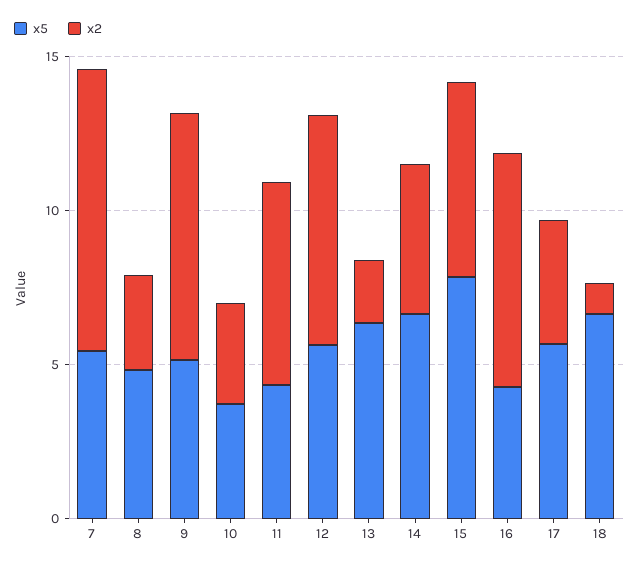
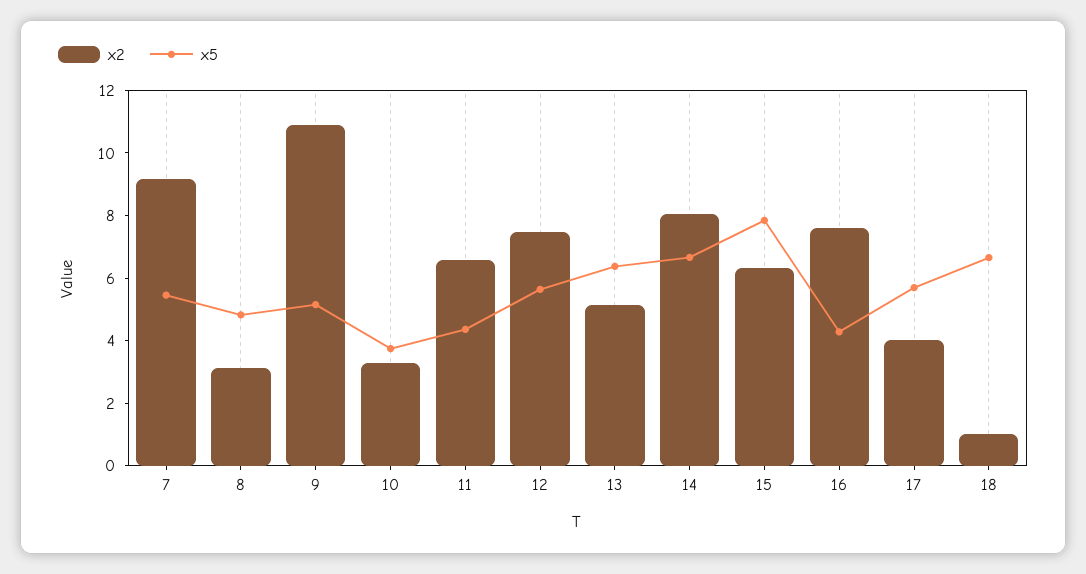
  {
    "x5": {
      "7": 5.5,
      "8": 5,
      "9": 5,
      "10": 3.5,
      "11": 4.5,
      "12": 5.5,
      "13": 6.5,
      "14": 6.5,
      "15": 8,
      "16": 4.5,
      "17": 5.5,
      "18": 6.5
    },
    "x2": {
      "7": 9,
      "8": 3,
-     "9": 8,
+     "9": 11,
      "10": 3.5,
      "11": 6.5,
      "12": 7.5,
-     "13": 2,
+     "13": 5,
-     "14": 5,
+     "14": 8,
      "15": 6.5,
      "16": 7.5,
      "17": 4,
      "18": 1
    }
  }

